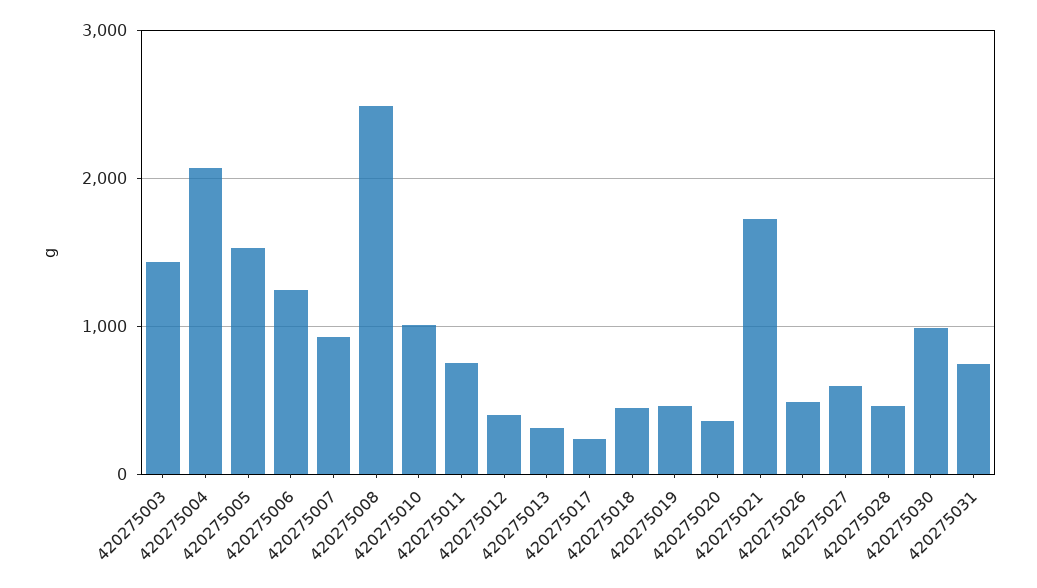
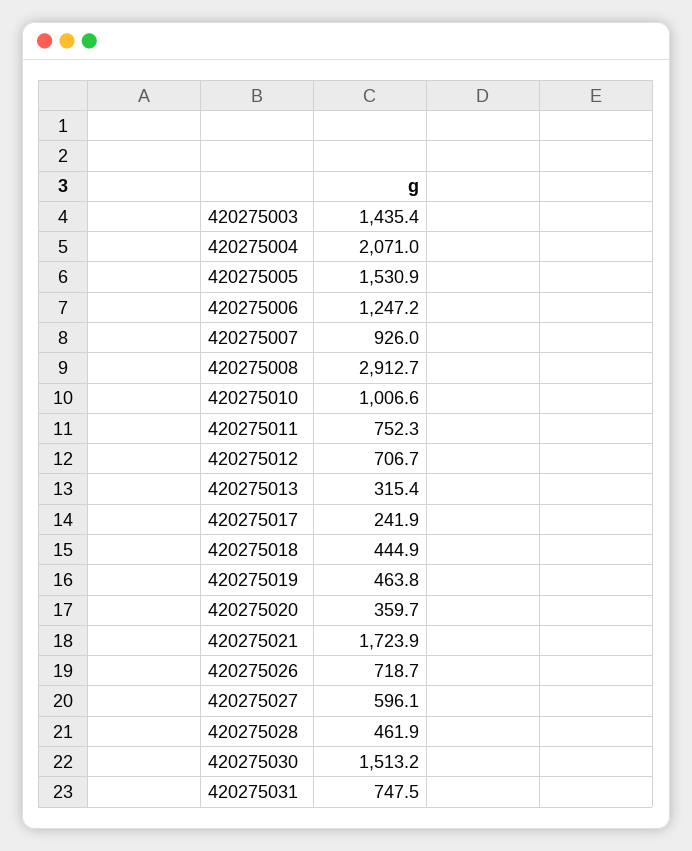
  {
    "420275003": 1435.4,
    "420275004": 2071,
    "420275005": 1530.9,
    "420275006": 1247.2,
    "420275007": 926,
-   "420275008": 2500,
+   "420275008": 2912.7,
    "420275010": 1006.6,
    "420275011": 752.3,
-   "420275012": 400,
+   "420275012": 706.7,
    "420275013": 315.4,
    "420275017": 241.9,
    "420275018": 444.9,
    "420275019": 463.8,
    "420275020": 359.7,
    "420275021": 1723.9,
-   "420275026": 500,
+   "420275026": 718.7,
    "420275027": 596.1,
    "420275028": 461.9,
-   "420275030": 1000,
+   "420275030": 1513.2,
    "420275031": 747.5
  }

